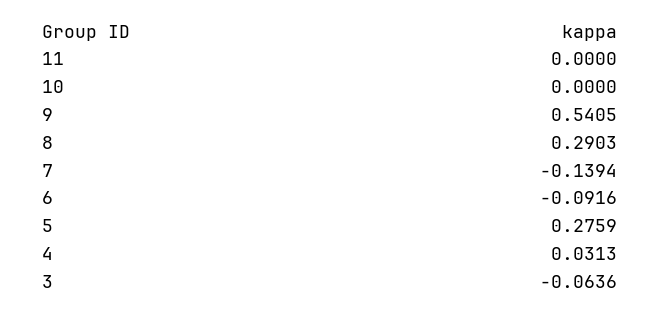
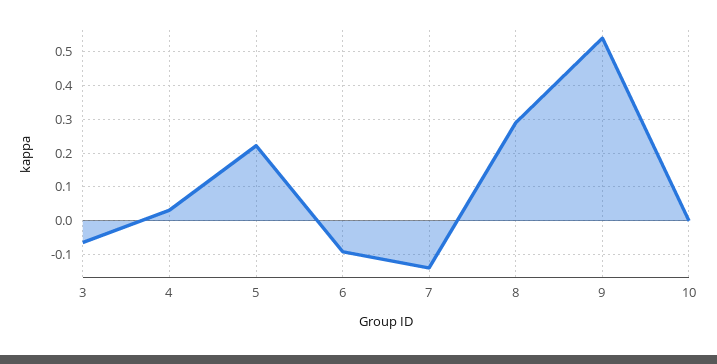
  {
-   "11": 0,
    "10": 0,
    "9": 0.5405,
    "8": 0.2903,
    "7": -0.1394,
    "6": -0.0916,
-   "5": 0.2759,
+   "5": 0.22,
    "4": 0.0313,
    "3": -0.0636
  }

